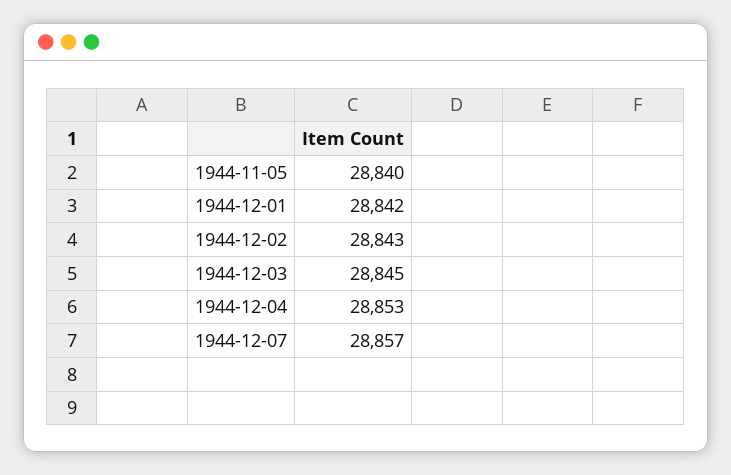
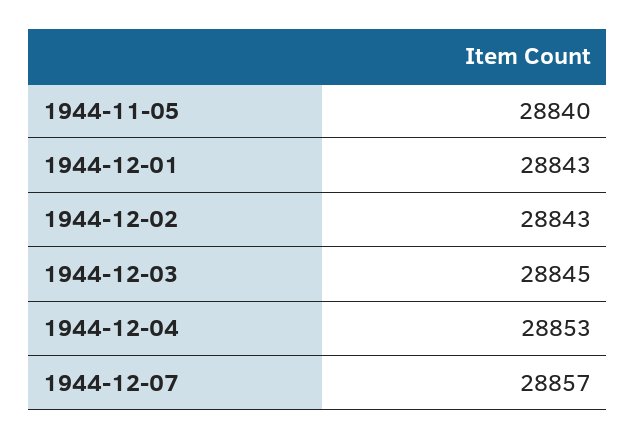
  {
    "1944-11-05": 28840,
-   "1944-12-01": 28842,
+   "1944-12-01": 28843,
    "1944-12-02": 28843,
    "1944-12-03": 28845,
    "1944-12-04": 28853,
    "1944-12-07": 28857
  }

